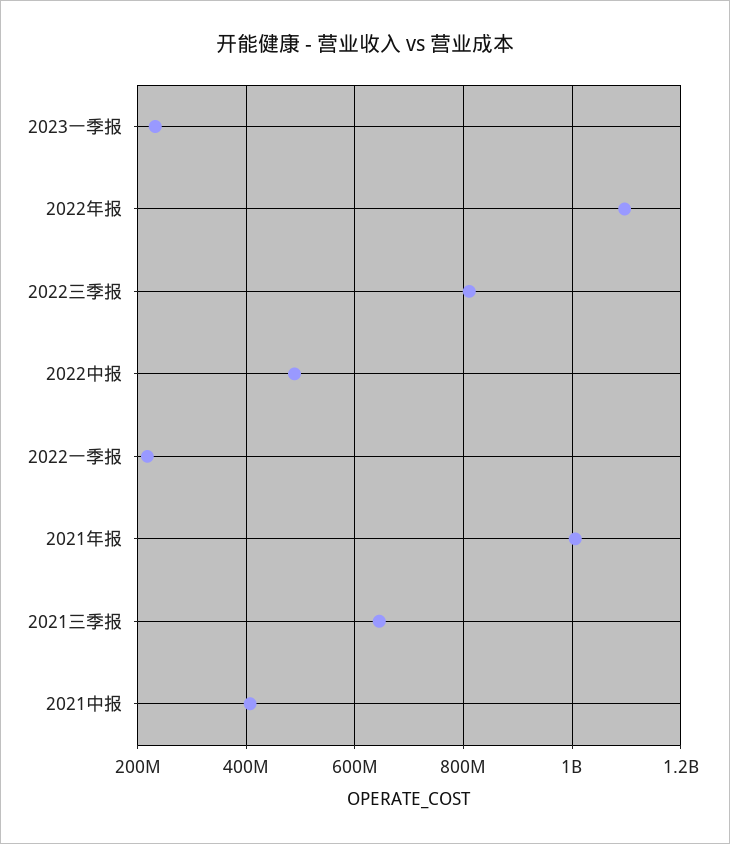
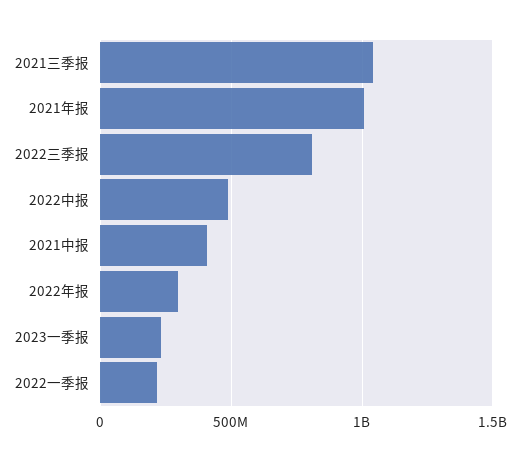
  {
    "2023一季报": 240000000,
-   "2022年报": 1100000000,
+   "2022年报": 300000000,
    "2022三季报": 820000000,
    "2022中报": 480000000,
    "2022一季报": 220000000,
    "2021年报": 1000000000,
-   "2021三季报": 640000000,
+   "2021三季报": 1050000000,
    "2021中报": 400000000
  }

